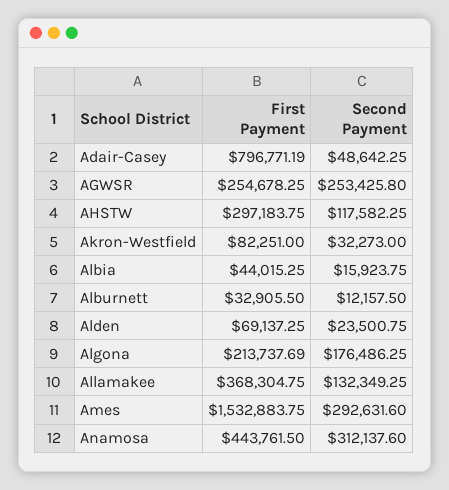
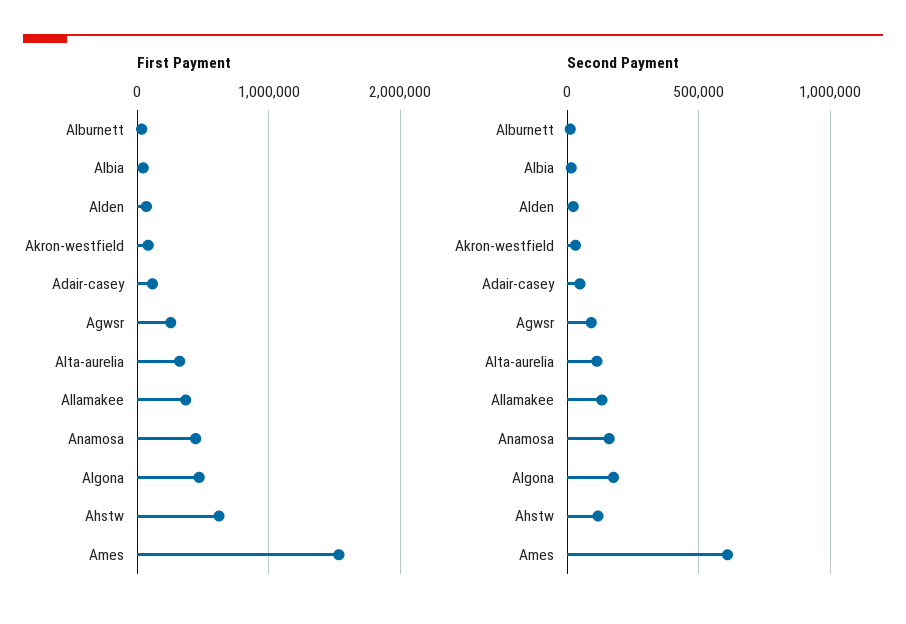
  {
    "First Payment": {
-     "Adair-Casey": 796771.19,
+     "Adair-Casey": 100000,
      "AGWSR": 254678.25,
-     "AHSTW": 297183.75,
+     "AHSTW": 600000,
      "Akron-Westfield": 82251,
      "Albia": 44015.25,
      "Alburnett": 32905.5,
      "Alden": 69137.25,
-     "Algona": 213737.69,
+     "Algona": 500000,
      "Allamakee": 368304.75,
      "Ames": 1532883.75,
-     "Anamosa": 443761.5
+     "Anamosa": 443761.5,
+     "Alta-aurelia": 300000
    },
    "Second Payment": {
      "Adair-Casey": 48642.25,
-     "AGWSR": 253425.8,
+     "AGWSR": 100000,
      "AHSTW": 117582.25,
      "Akron-Westfield": 32273,
      "Albia": 15923.75,
      "Alburnett": 12157.5,
      "Alden": 23500.75,
      "Algona": 176486.25,
      "Allamakee": 132349.25,
-     "Ames": 292631.6,
+     "Ames": 600000,
-     "Anamosa": 312137.6
+     "Anamosa": 150000,
+     "Alta-aurelia": 100000
    }
  }

